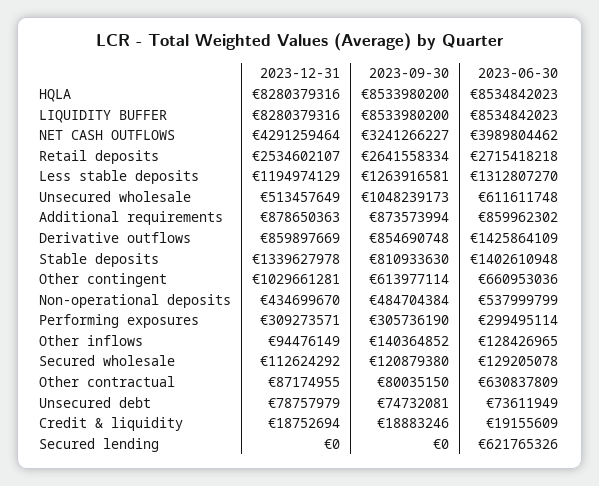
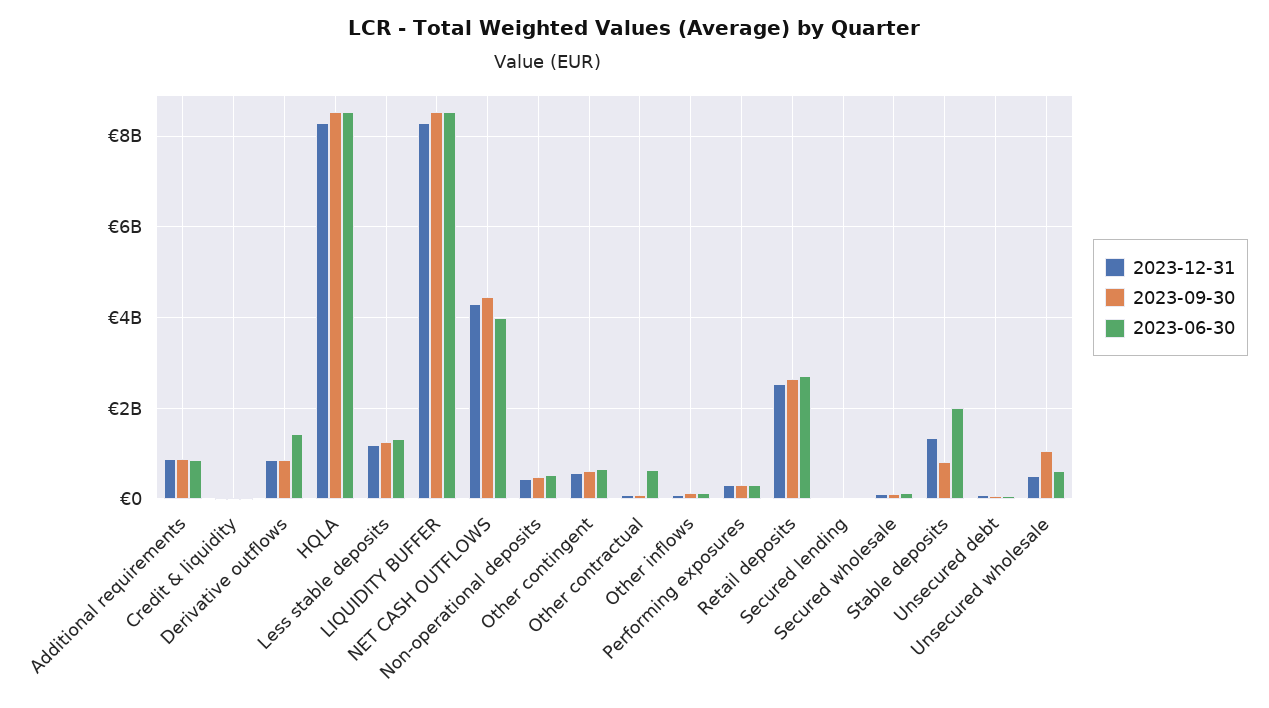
  {
    "2023-12-31": {
      "HQLA": 8280379316,
      "LIQUIDITY BUFFER": 8280379316,
      "NET CASH OUTFLOWS": 4291259464,
      "Retail deposits": 2534602107,
      "Less stable deposits": 1194974129,
      "Unsecured wholesale": 513457649,
      "Additional requirements": 878650363,
      "Derivative outflows": 859897669,
      "Stable deposits": 1339627978,
-     "Other contingent": 1029661281,
+     "Other contingent": 600000000,
      "Non-operational deposits": 434699670,
      "Performing exposures": 309273571,
      "Other inflows": 94476149,
      "Secured wholesale": 112624292,
      "Other contractual": 87174955,
      "Unsecured debt": 78757979,
      "Credit & liquidity": 18752694,
      "Secured lending": 0
    },
    "2023-09-30": {
      "HQLA": 8533980200,
      "LIQUIDITY BUFFER": 8533980200,
-     "NET CASH OUTFLOWS": 3241266227,
+     "NET CASH OUTFLOWS": 4400000000,
      "Retail deposits": 2641558334,
      "Less stable deposits": 1263916581,
      "Unsecured wholesale": 1048239173,
      "Additional requirements": 873573994,
      "Derivative outflows": 854690748,
      "Stable deposits": 810933630,
      "Other contingent": 613977114,
      "Non-operational deposits": 484704384,
      "Performing exposures": 305736190,
      "Other inflows": 140364852,
      "Secured wholesale": 120879380,
      "Other contractual": 80035150,
      "Unsecured debt": 74732081,
      "Credit & liquidity": 18883246,
      "Secured lending": 0
    },
    "2023-06-30": {
      "HQLA": 8534842023,
      "LIQUIDITY BUFFER": 8534842023,
      "NET CASH OUTFLOWS": 3989804462,
      "Retail deposits": 2715418218,
      "Less stable deposits": 1312807270,
      "Unsecured wholesale": 611611748,
      "Additional requirements": 859962302,
      "Derivative outflows": 1425864109,
-     "Stable deposits": 1402610948,
+     "Stable deposits": 2000000000,
      "Other contingent": 660953036,
      "Non-operational deposits": 537999799,
      "Performing exposures": 299495114,
      "Other inflows": 128426965,
      "Secured wholesale": 129205078,
      "Other contractual": 630837809,
      "Unsecured debt": 73611949,
      "Credit & liquidity": 19155609,
-     "Secured lending": 621765326
+     "Secured lending": 0
    }
  }

